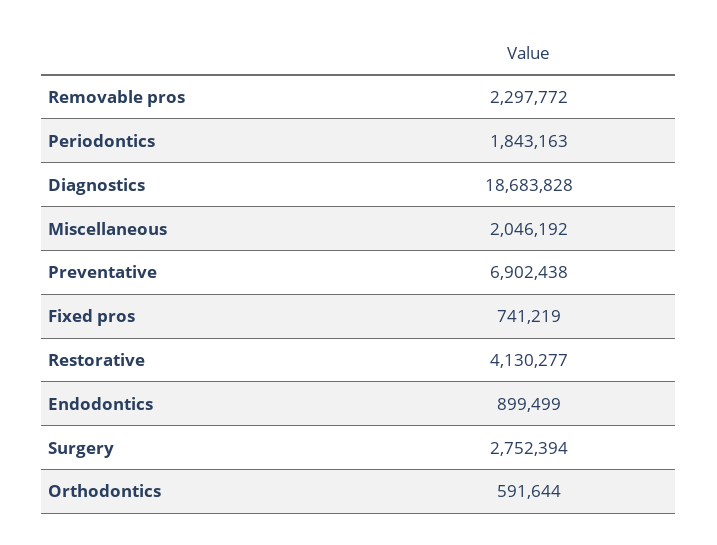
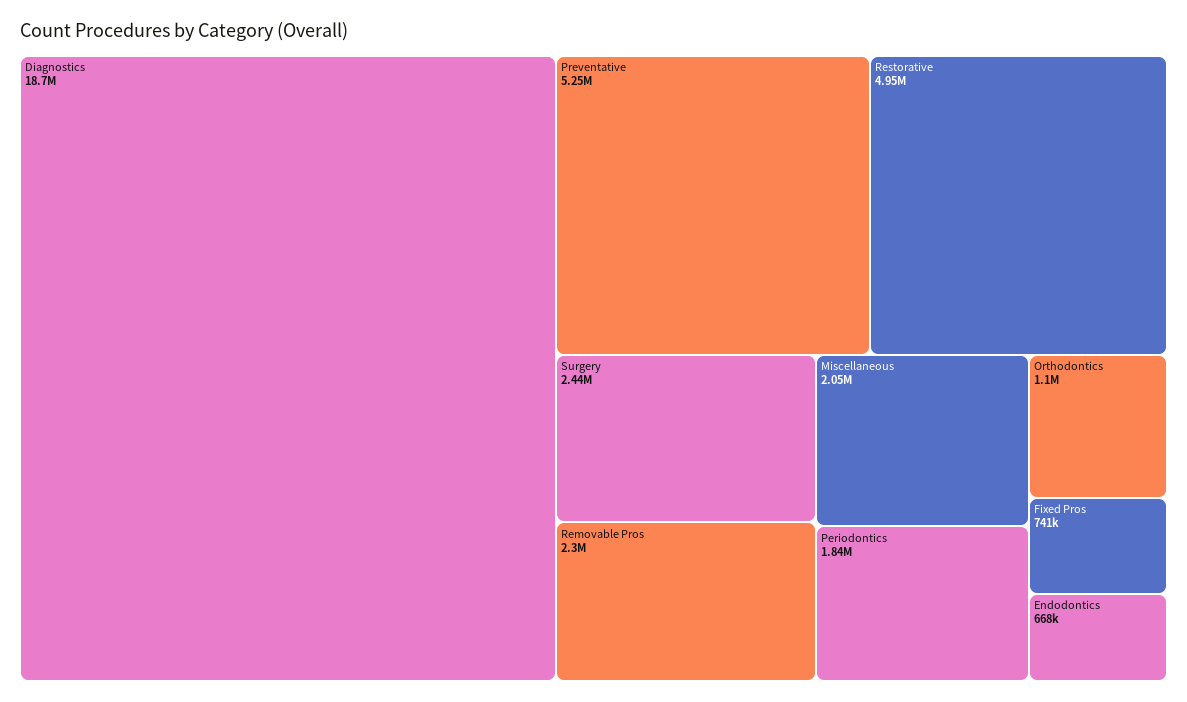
  {
    "Removable pros": 2297772,
    "Periodontics": 1843163,
    "Diagnostics": 18683828,
    "Miscellaneous": 2046192,
-   "Preventative": 6902438,
+   "Preventative": 5250000,
    "Fixed pros": 741219,
-   "Restorative": 4130277,
+   "Restorative": 4950000,
-   "Endodontics": 899499,
+   "Endodontics": 668000,
-   "Surgery": 2752394,
+   "Surgery": 2440000,
-   "Orthodontics": 591644
+   "Orthodontics": 1100000
  }

